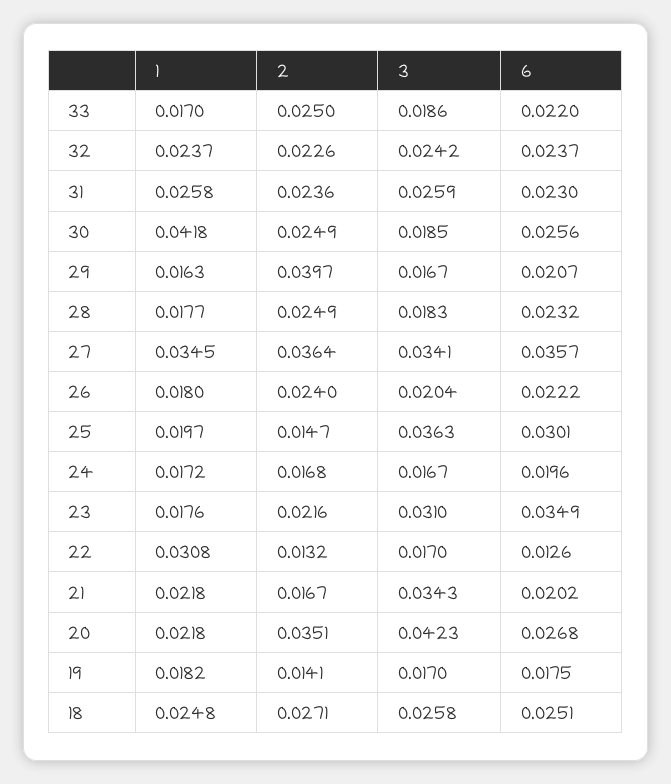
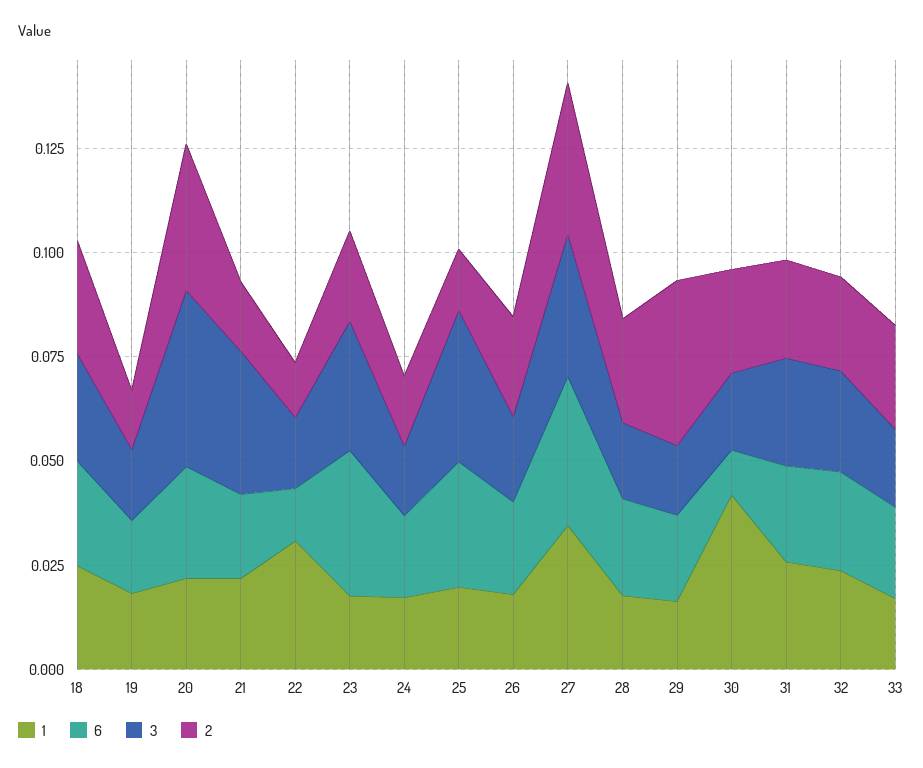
  {
    "1": {
      "33": 0.017,
      "32": 0.0237,
      "31": 0.0258,
      "30": 0.0418,
      "29": 0.0163,
      "28": 0.0177,
      "27": 0.0345,
      "26": 0.018,
      "25": 0.0197,
      "24": 0.0172,
      "23": 0.0176,
      "22": 0.0308,
      "21": 0.0218,
      "20": 0.0218,
      "19": 0.0182,
      "18": 0.0248
    },
    "2": {
      "33": 0.025,
      "32": 0.0226,
      "31": 0.0236,
      "30": 0.0249,
      "29": 0.0397,
      "28": 0.0249,
      "27": 0.0364,
      "26": 0.024,
      "25": 0.0147,
      "24": 0.0168,
      "23": 0.0216,
      "22": 0.0132,
      "21": 0.0167,
      "20": 0.0351,
      "19": 0.0141,
      "18": 0.0271
    },
    "3": {
      "33": 0.0186,
      "32": 0.0242,
      "31": 0.0259,
      "30": 0.0185,
      "29": 0.0167,
      "28": 0.0183,
      "27": 0.0341,
      "26": 0.0204,
      "25": 0.0363,
      "24": 0.0167,
      "23": 0.031,
      "22": 0.017,
      "21": 0.0343,
      "20": 0.0423,
      "19": 0.017,
      "18": 0.0258
    },
    "6": {
      "33": 0.022,
      "32": 0.0237,
      "31": 0.023,
-     "30": 0.0256,
+     "30": 0.01,
      "29": 0.0207,
      "28": 0.0232,
      "27": 0.0357,
      "26": 0.0222,
      "25": 0.0301,
      "24": 0.0196,
      "23": 0.0349,
      "22": 0.0126,
      "21": 0.0202,
      "20": 0.0268,
      "19": 0.0175,
      "18": 0.0251
    }
  }

